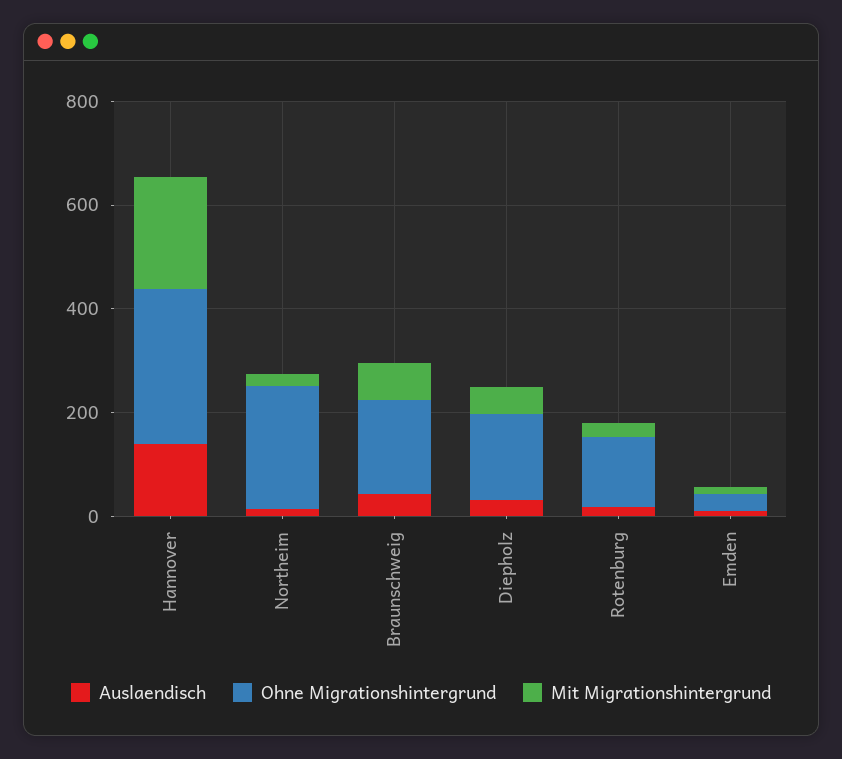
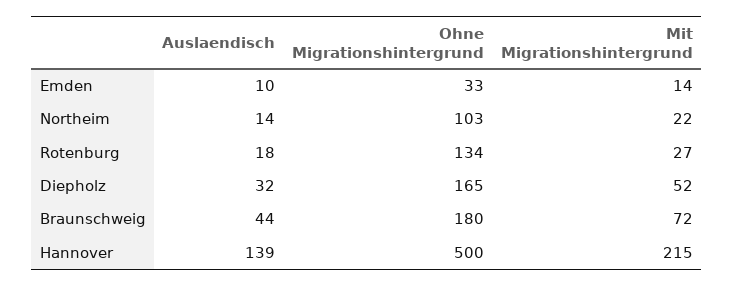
  {
    "Auslaendisch": {
      "Hannover": 139,
      "Northeim": 14,
      "Braunschweig": 44,
      "Diepholz": 32,
      "Rotenburg": 18,
      "Emden": 10
    },
    "Ohne Migrationshintergrund": {
-     "Hannover": 300,
+     "Hannover": 500,
-     "Northeim": 250,
+     "Northeim": 103,
      "Braunschweig": 180,
      "Diepholz": 165,
      "Rotenburg": 134,
      "Emden": 33
    },
    "Mit Migrationshintergrund": {
      "Hannover": 215,
      "Northeim": 22,
      "Braunschweig": 72,
      "Diepholz": 52,
      "Rotenburg": 27,
      "Emden": 14
    }
  }

